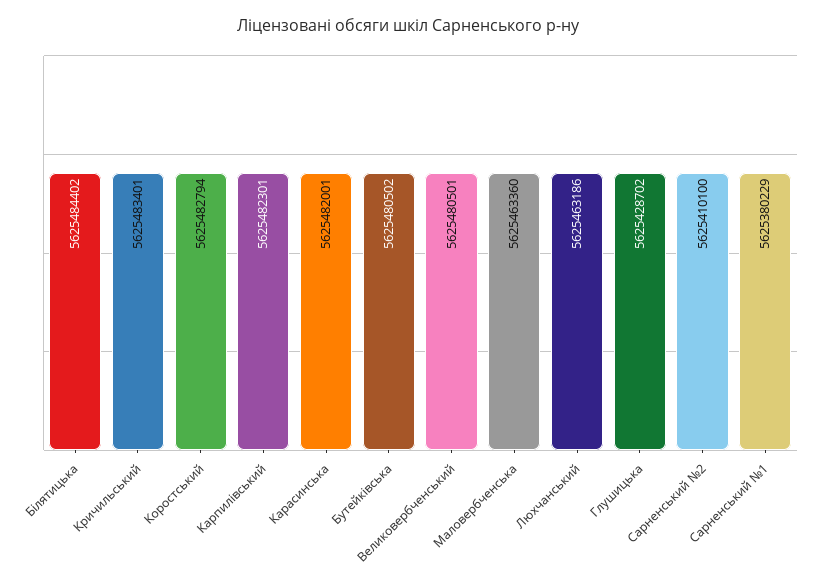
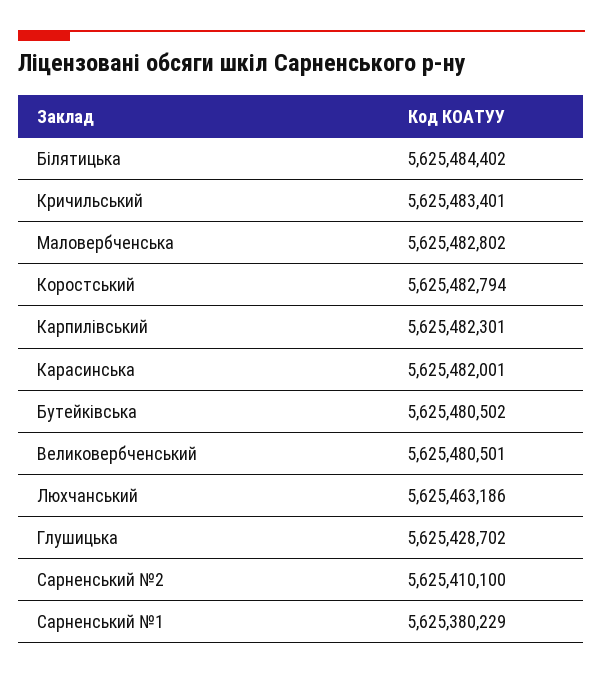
  {
    "Білятицька": 5625484402,
    "Кричильський": 5625483401,
    "Коростський": 5625482794,
    "Карпилівський": 5625482301,
    "Карасинська": 5625482001,
    "Бутейківська": 5625480502,
    "Великовербченський": 5625480501,
-   "Маловербченська": 5625463360,
+   "Маловербченська": 5625482802,
    "Люхчанський": 5625463186,
    "Глушицька": 5625428702,
    "Сарненський №2": 5625410100,
    "Сарненський №1": 5625380229
  }

